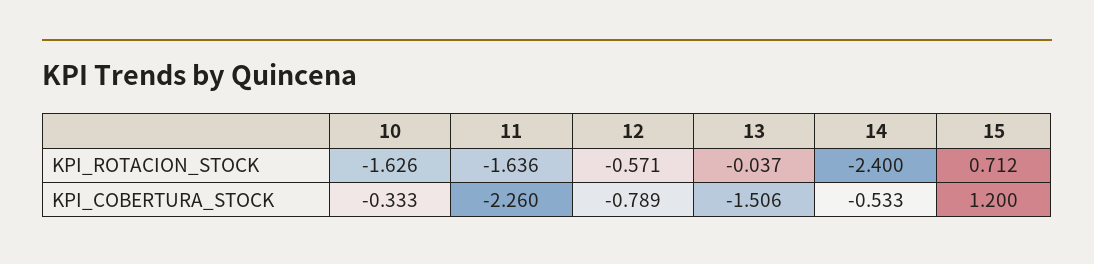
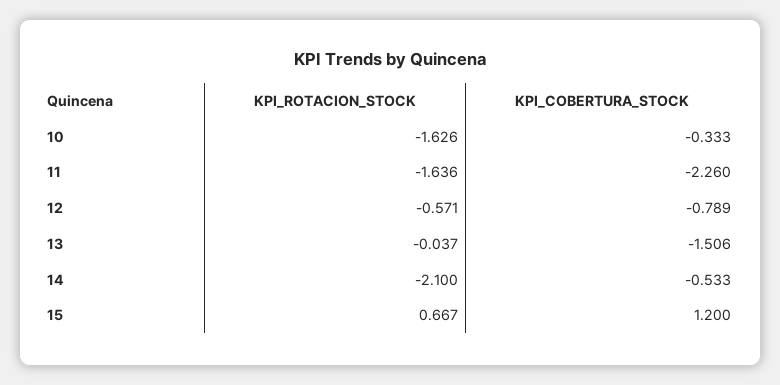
  {
    "10": {
      "KPI_ROTACION_STOCK": -1.626,
      "KPI_COBERTURA_STOCK": -0.333
    },
    "11": {
      "KPI_ROTACION_STOCK": -1.636,
      "KPI_COBERTURA_STOCK": -2.26
    },
    "12": {
      "KPI_ROTACION_STOCK": -0.571,
      "KPI_COBERTURA_STOCK": -0.789
    },
    "13": {
      "KPI_ROTACION_STOCK": -0.037,
      "KPI_COBERTURA_STOCK": -1.506
    },
    "14": {
-     "KPI_ROTACION_STOCK": -2.4,
+     "KPI_ROTACION_STOCK": -2.1,
      "KPI_COBERTURA_STOCK": -0.533
    },
    "15": {
-     "KPI_ROTACION_STOCK": 0.712,
+     "KPI_ROTACION_STOCK": 0.667,
      "KPI_COBERTURA_STOCK": 1.2
    }
  }

